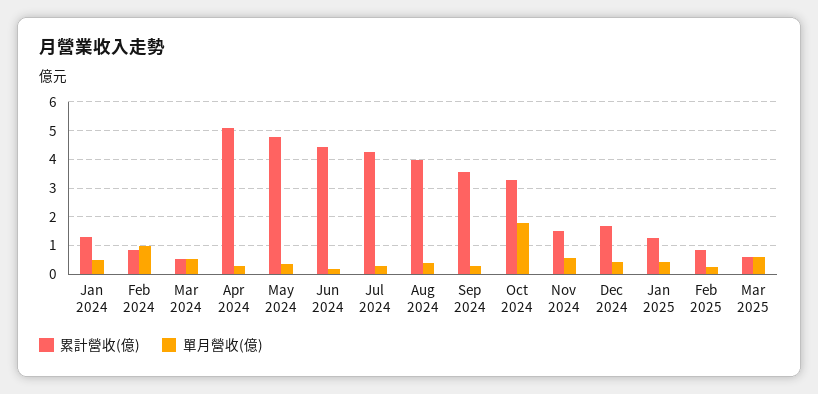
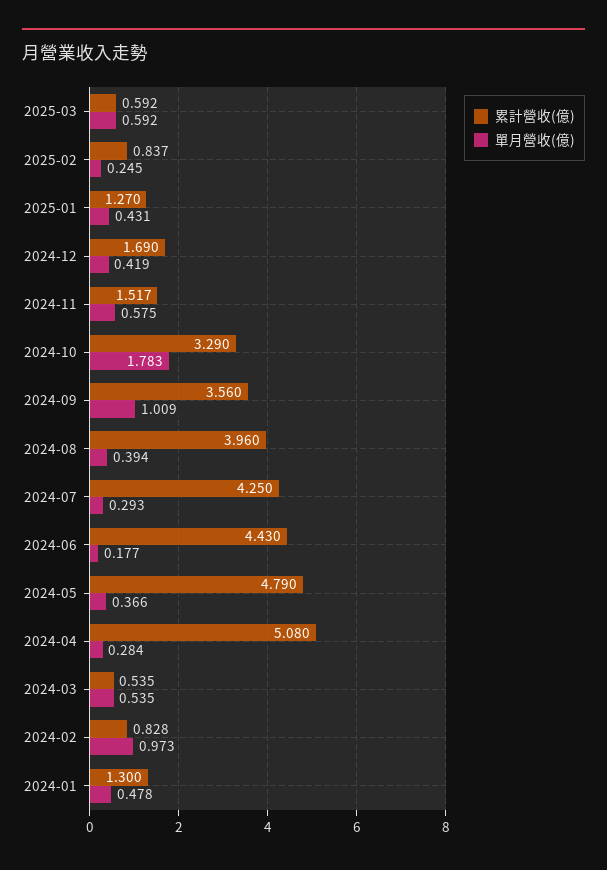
  {
    "累計營收(億)": {
      "Jan 2024": 1.3,
      "Feb 2024": 0.828,
      "Mar 2024": 0.535,
      "Apr 2024": 5.08,
      "May 2024": 4.79,
      "Jun 2024": 4.43,
      "Jul 2024": 4.25,
      "Aug 2024": 3.96,
      "Sep 2024": 3.56,
      "Oct 2024": 3.29,
      "Nov 2024": 1.517,
      "Dec 2024": 1.69,
      "Jan 2025": 1.27,
      "Feb 2025": 0.837,
      "Mar 2025": 0.592
    },
    "單月營收(億)": {
      "Jan 2024": 0.478,
      "Feb 2024": 0.973,
      "Mar 2024": 0.535,
      "Apr 2024": 0.284,
      "May 2024": 0.366,
      "Jun 2024": 0.177,
      "Jul 2024": 0.293,
      "Aug 2024": 0.394,
-     "Sep 2024": 0.25,
+     "Sep 2024": 1.009,
      "Oct 2024": 1.783,
      "Nov 2024": 0.575,
      "Dec 2024": 0.419,
      "Jan 2025": 0.431,
      "Feb 2025": 0.245,
      "Mar 2025": 0.592
    }
  }

